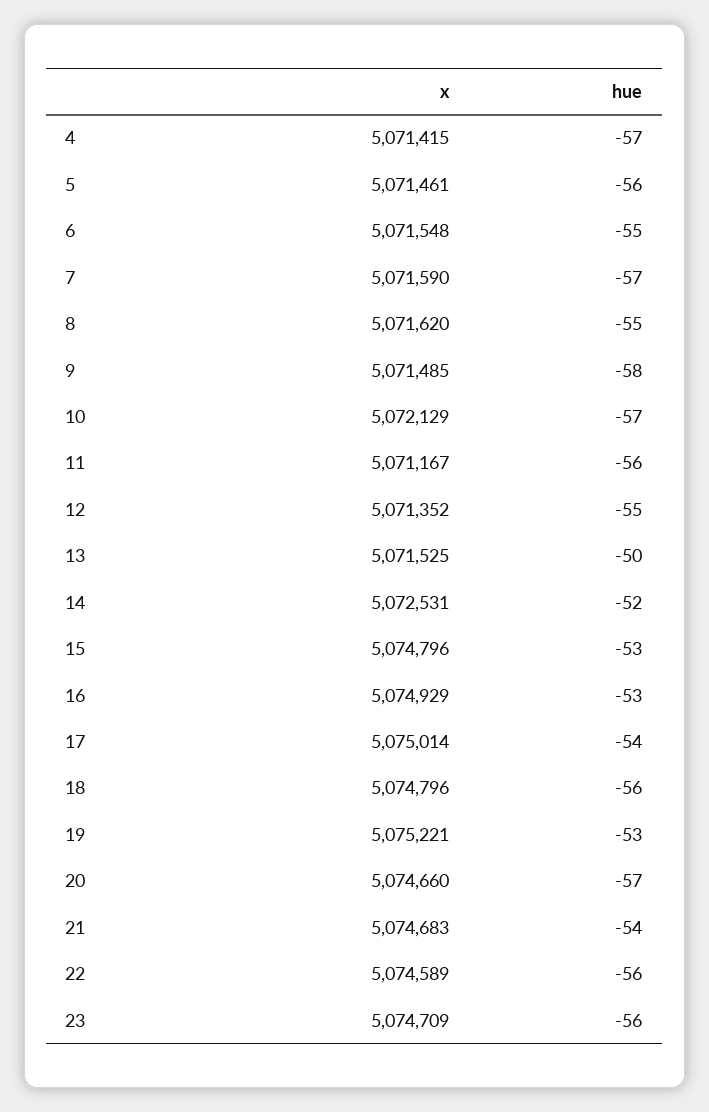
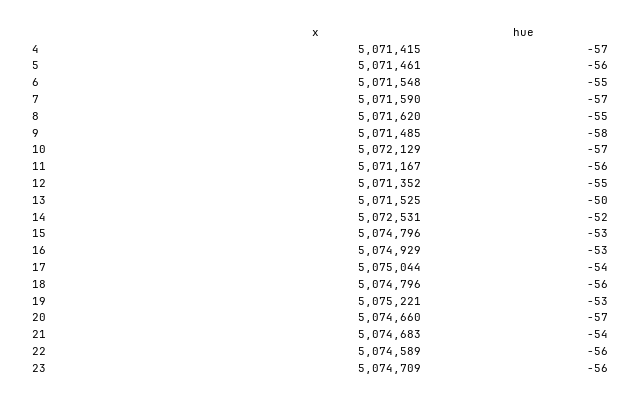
  {
    "x": {
      "4": 5071415,
      "5": 5071461,
      "6": 5071548,
      "7": 5071590,
      "8": 5071620,
      "9": 5071485,
      "10": 5072129,
      "11": 5071167,
      "12": 5071352,
      "13": 5071525,
      "14": 5072531,
      "15": 5074796,
      "16": 5074929,
-     "17": 5075014,
+     "17": 5075044,
      "18": 5074796,
      "19": 5075221,
      "20": 5074660,
      "21": 5074683,
      "22": 5074589,
      "23": 5074709
    },
    "hue": {
      "4": -57,
      "5": -56,
      "6": -55,
      "7": -57,
      "8": -55,
      "9": -58,
      "10": -57,
      "11": -56,
      "12": -55,
      "13": -50,
      "14": -52,
      "15": -53,
      "16": -53,
      "17": -54,
      "18": -56,
      "19": -53,
      "20": -57,
      "21": -54,
      "22": -56,
      "23": -56
    }
  }

